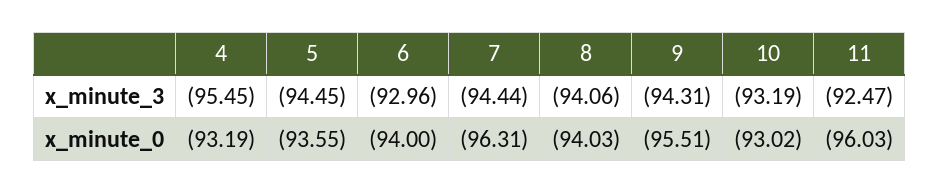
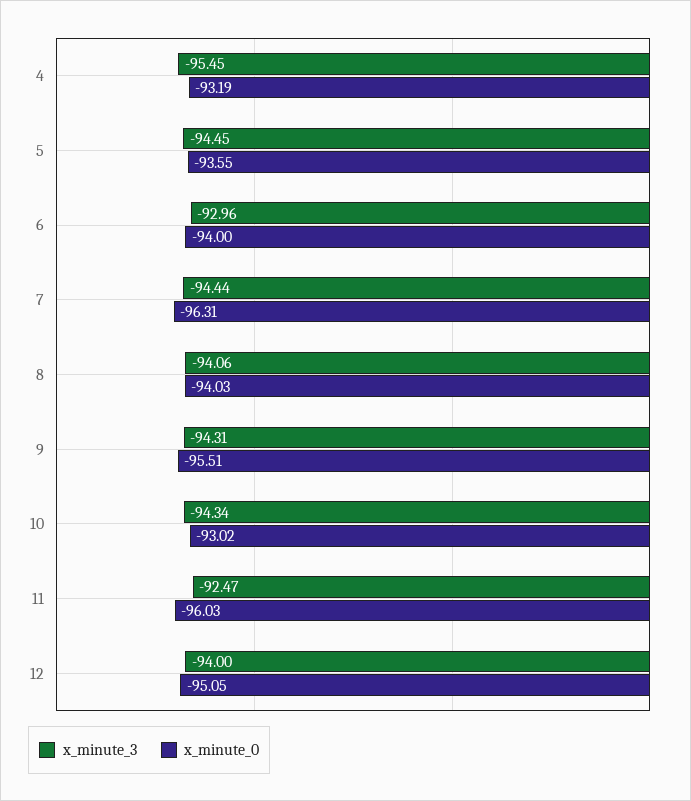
  {
    "x_minute_3": {
      "4": -95.45,
      "5": -94.45,
      "6": -92.96,
      "7": -94.44,
      "8": -94.06,
      "9": -94.31,
-     "10": -93.19,
+     "10": -94.34,
-     "11": -92.47
+     "11": -92.47,
+     "12": -94
    },
    "x_minute_0": {
      "4": -93.19,
      "5": -93.55,
      "6": -94,
      "7": -96.31,
      "8": -94.03,
      "9": -95.51,
      "10": -93.02,
-     "11": -96.03
+     "11": -96.03,
+     "12": -95.05
    }
  }

